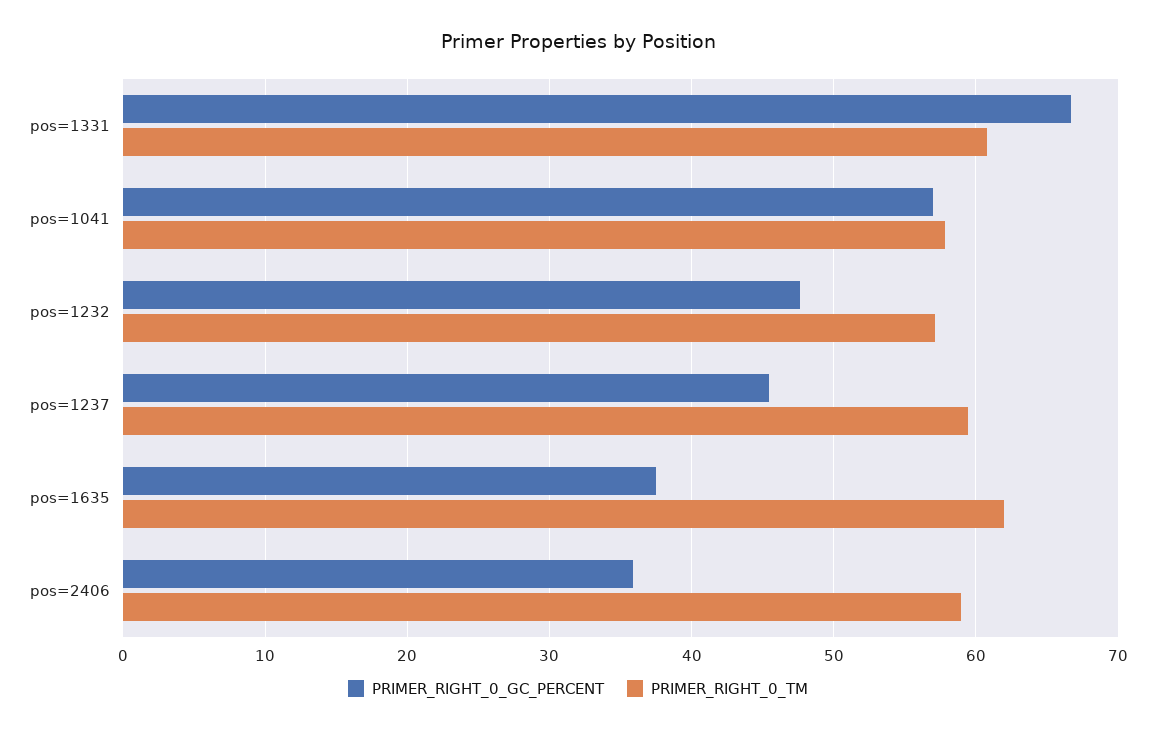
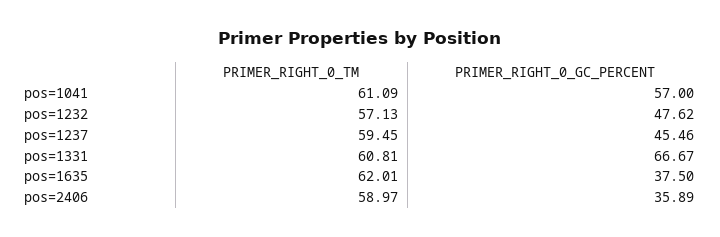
  {
    "PRIMER_RIGHT_0_GC_PERCENT": {
      "pos=1331": 66.67,
      "pos=1041": 57,
      "pos=1232": 47.62,
      "pos=1237": 45.46,
      "pos=1635": 37.5,
      "pos=2406": 35.89
    },
    "PRIMER_RIGHT_0_TM": {
      "pos=1331": 60.81,
-     "pos=1041": 58,
+     "pos=1041": 61.09,
      "pos=1232": 57.13,
      "pos=1237": 59.45,
      "pos=1635": 62.01,
      "pos=2406": 58.97
    }
  }

